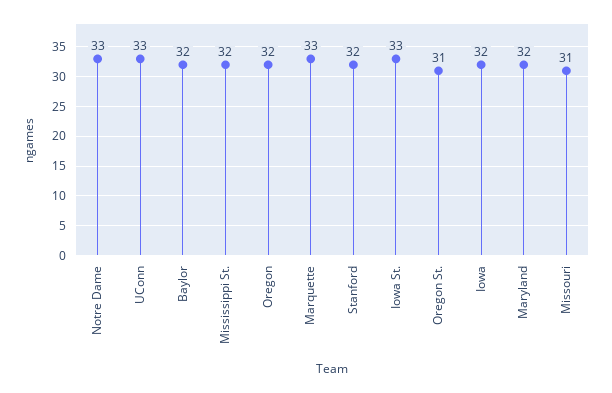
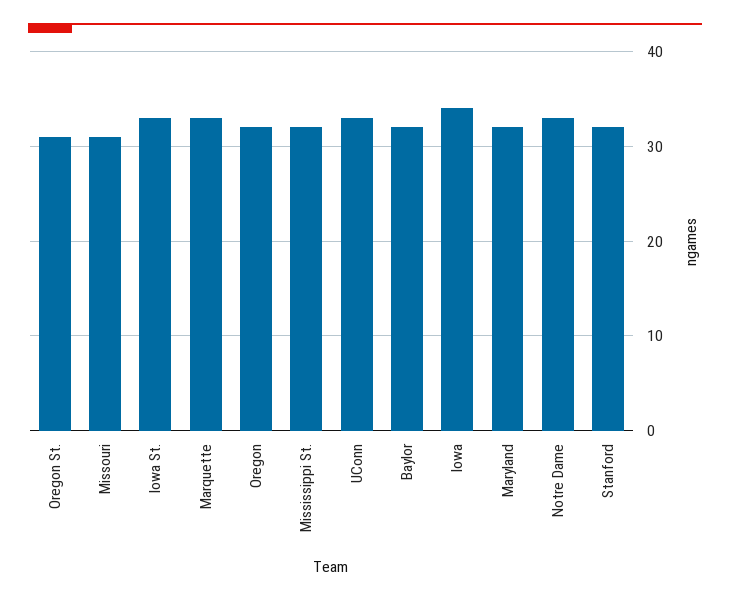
  {
    "Notre Dame": 33,
    "UConn": 33,
    "Baylor": 32,
    "Mississippi St.": 32,
    "Oregon": 32,
    "Marquette": 33,
    "Stanford": 32,
    "Iowa St.": 33,
    "Oregon St.": 31,
-   "Iowa": 32,
+   "Iowa": 34,
    "Maryland": 32,
    "Missouri": 31
  }

